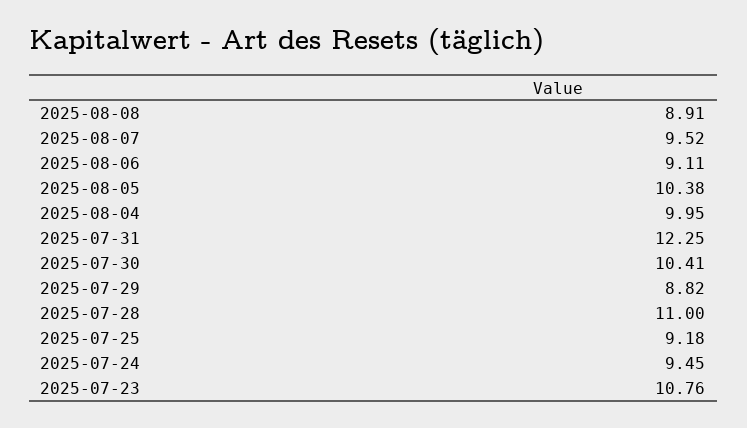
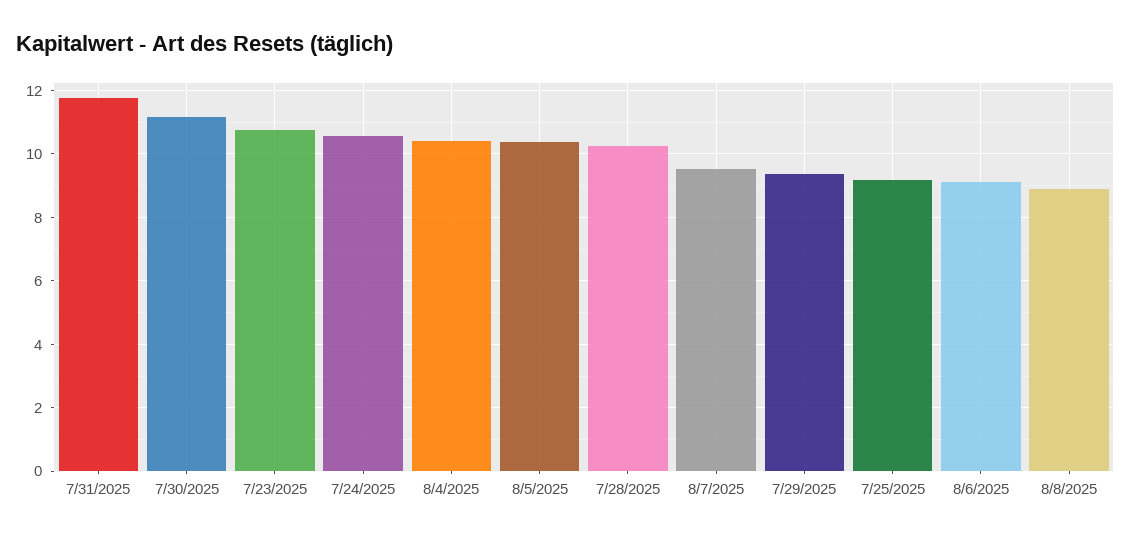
  {
    "2025-08-08": 8.91,
    "2025-08-07": 9.52,
    "2025-08-06": 9.11,
    "2025-08-05": 10.38,
-   "2025-08-04": 9.95,
+   "2025-08-04": 10.4,
-   "2025-07-31": 12.25,
+   "2025-07-31": 11.8,
-   "2025-07-30": 10.41,
+   "2025-07-30": 11.2,
-   "2025-07-29": 8.82,
+   "2025-07-29": 9.4,
-   "2025-07-28": 11,
+   "2025-07-28": 10.2,
    "2025-07-25": 9.18,
-   "2025-07-24": 9.45,
+   "2025-07-24": 10.6,
    "2025-07-23": 10.76
  }

